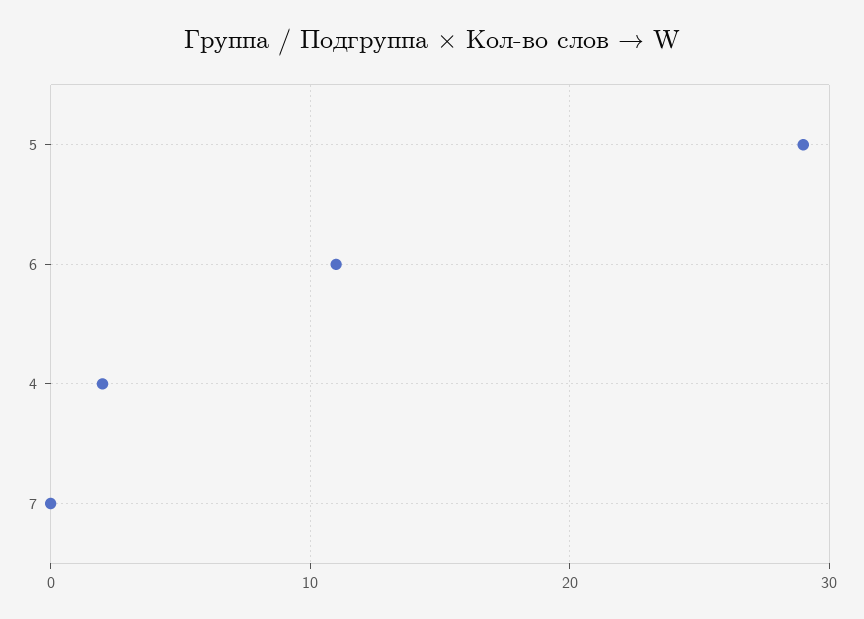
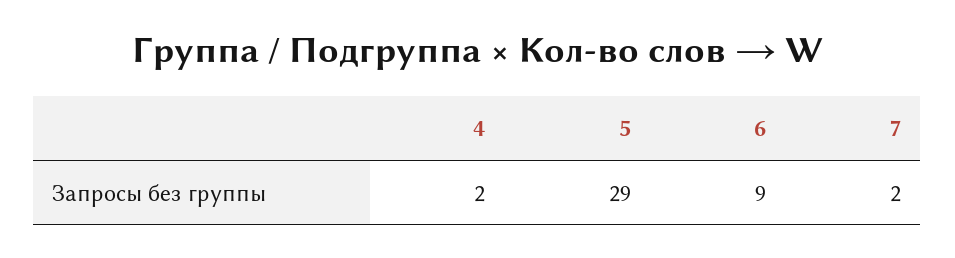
  {
    "5": 29,
-   "6": 11,
+   "6": 9,
    "4": 2,
-   "7": 0
+   "7": 2
  }

